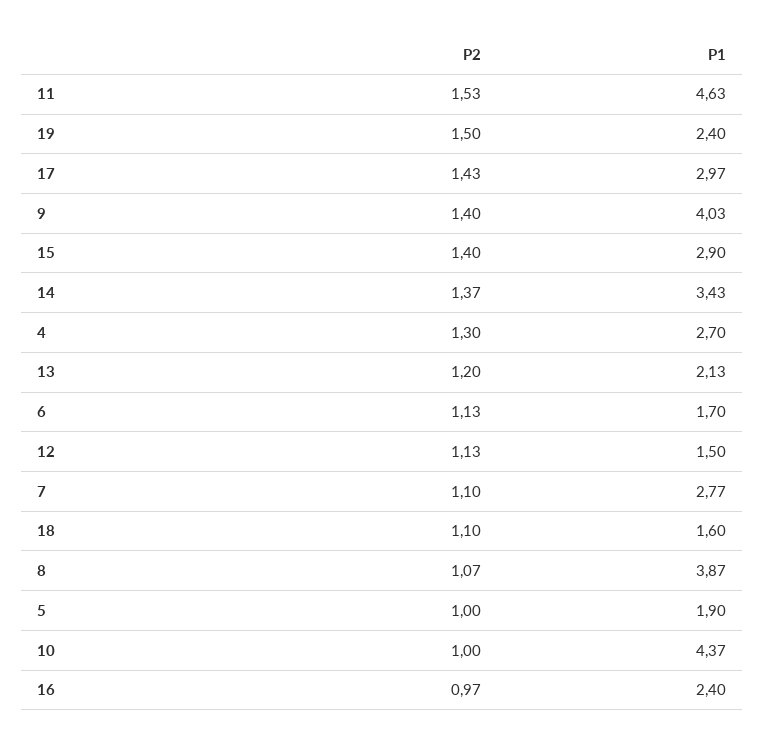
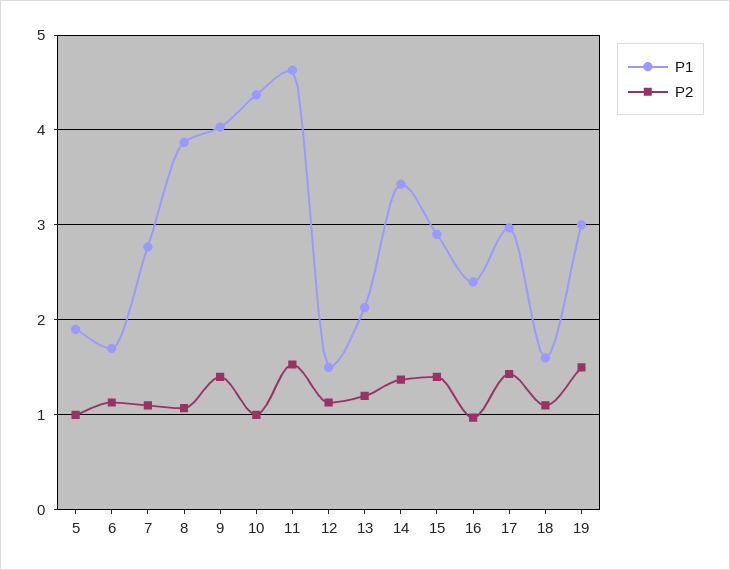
  {
    "P2": {
      "11": 1.53,
      "19": 1.5,
      "17": 1.43,
      "9": 1.4,
      "15": 1.4,
      "14": 1.37,
-     "4": 1.3,
      "13": 1.2,
      "6": 1.13,
      "12": 1.13,
      "7": 1.1,
      "18": 1.1,
      "8": 1.07,
      "5": 1,
      "10": 1,
      "16": 0.97
    },
    "P1": {
      "11": 4.63,
-     "19": 2.4,
+     "19": 3,
      "17": 2.97,
      "9": 4.03,
      "15": 2.9,
      "14": 3.43,
-     "4": 2.7,
      "13": 2.13,
      "6": 1.7,
      "12": 1.5,
      "7": 2.77,
      "18": 1.6,
      "8": 3.87,
      "5": 1.9,
      "10": 4.37,
      "16": 2.4
    }
  }

